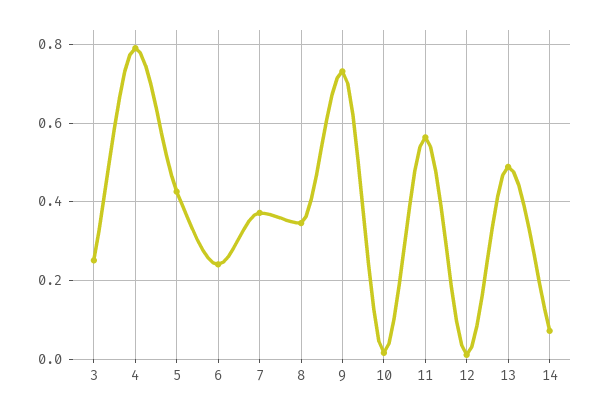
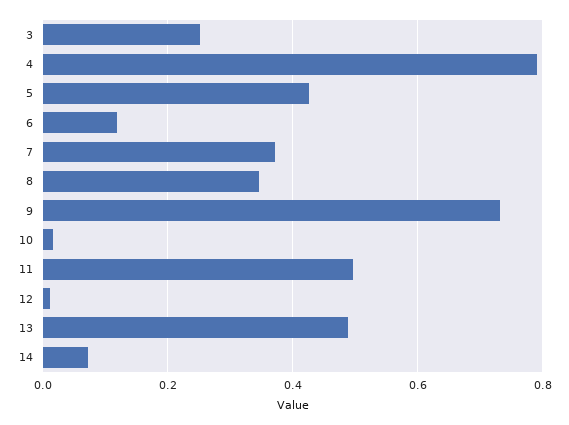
  {
    "3": 0.26,
    "4": 0.8,
    "5": 0.42,
-   "6": 0.24,
+   "6": 0.12,
    "7": 0.38,
    "8": 0.34,
    "9": 0.74,
    "10": 0.02,
-   "11": 0.56,
+   "11": 0.5,
    "12": 0.02,
    "13": 0.48,
    "14": 0.08
  }

